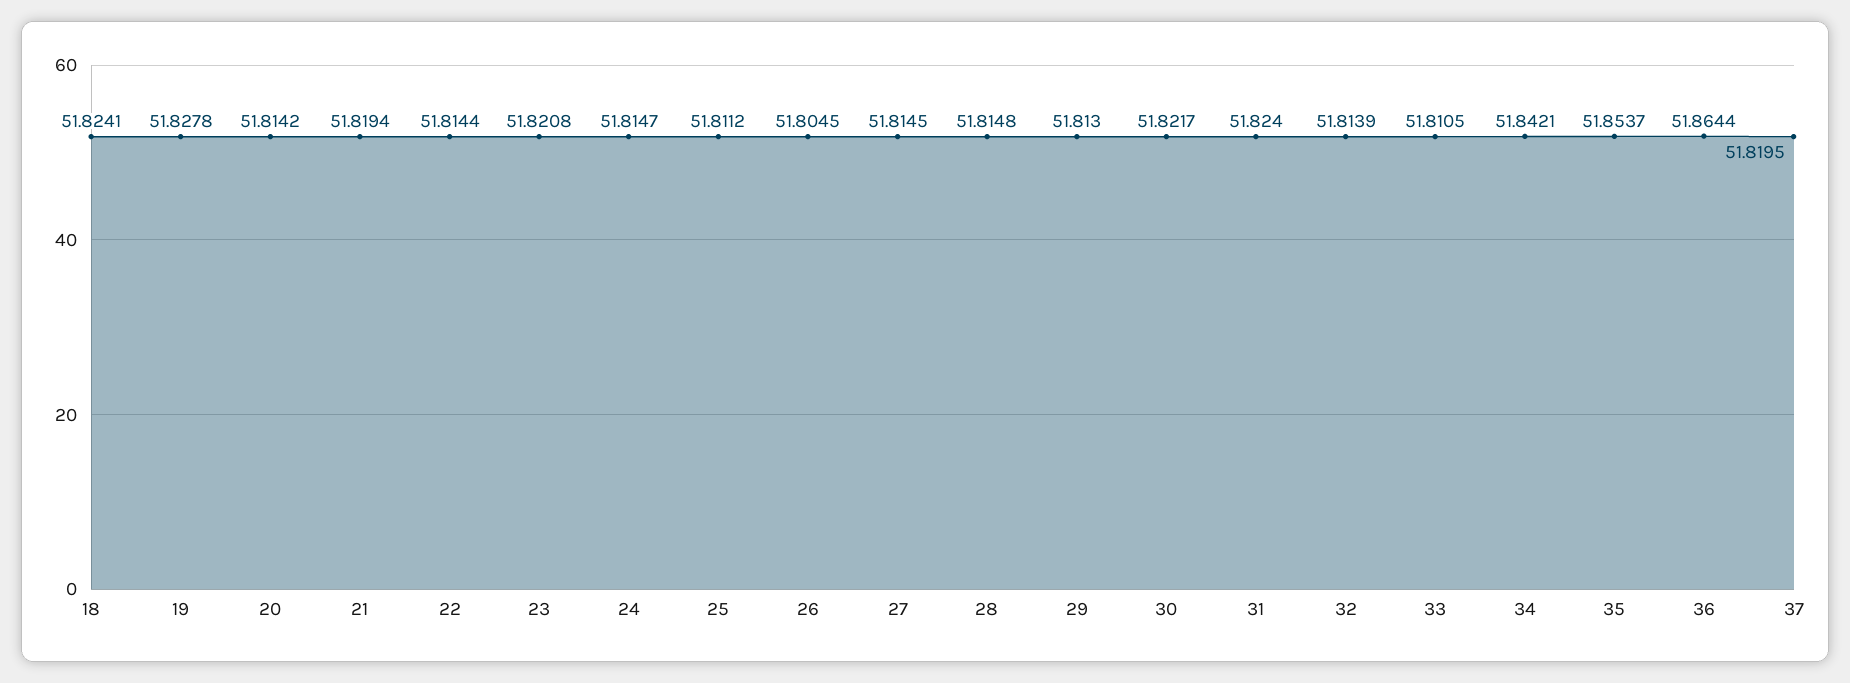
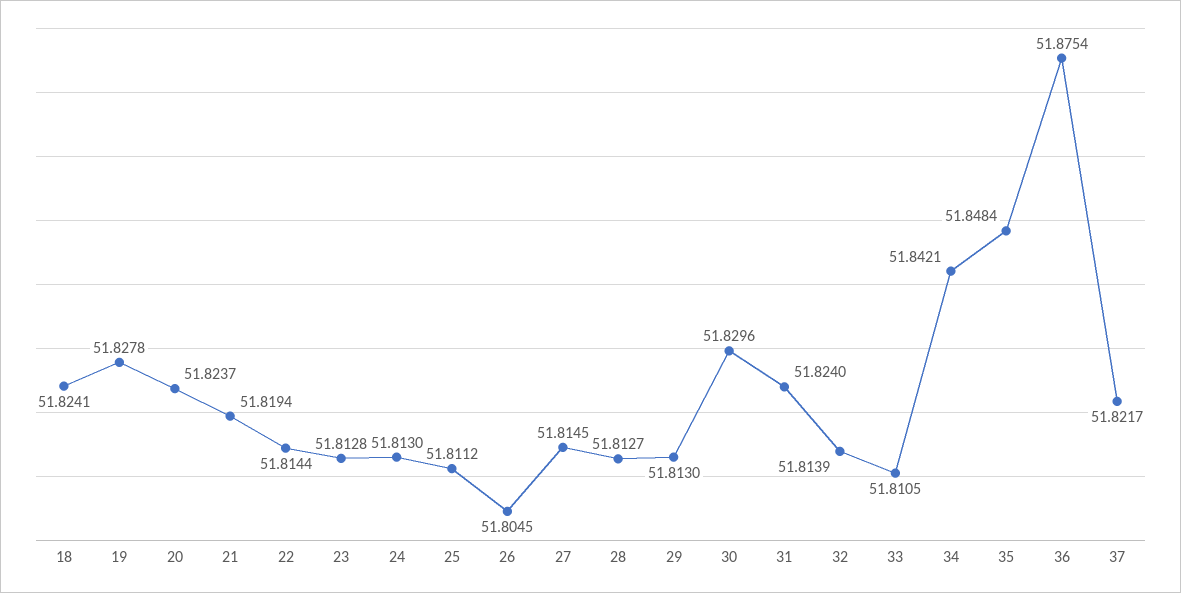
  {
    "18": 51.8241,
    "19": 51.8278,
-   "20": 51.8142,
+   "20": 51.8237,
    "21": 51.8194,
    "22": 51.8144,
-   "23": 51.8208,
+   "23": 51.8128,
-   "24": 51.8147,
+   "24": 51.813,
    "25": 51.8112,
    "26": 51.8045,
    "27": 51.8145,
-   "28": 51.8148,
+   "28": 51.8127,
    "29": 51.813,
-   "30": 51.8217,
+   "30": 51.8296,
    "31": 51.824,
    "32": 51.8139,
    "33": 51.8105,
    "34": 51.8421,
-   "35": 51.8537,
+   "35": 51.8484,
-   "36": 51.8644,
+   "36": 51.8754,
-   "37": 51.8195
+   "37": 51.8217
  }

